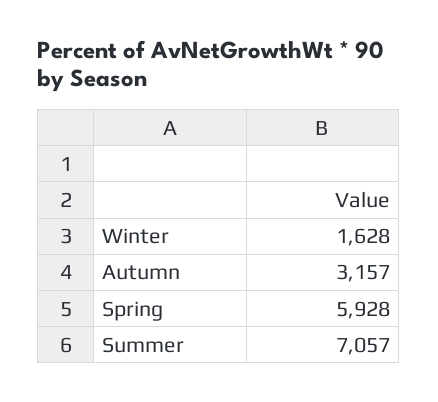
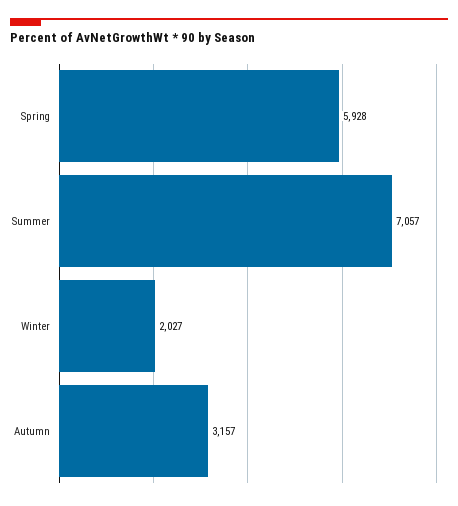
  {
-   "Winter": 1628,
+   "Winter": 2027,
    "Autumn": 3157,
    "Spring": 5928,
    "Summer": 7057
  }

